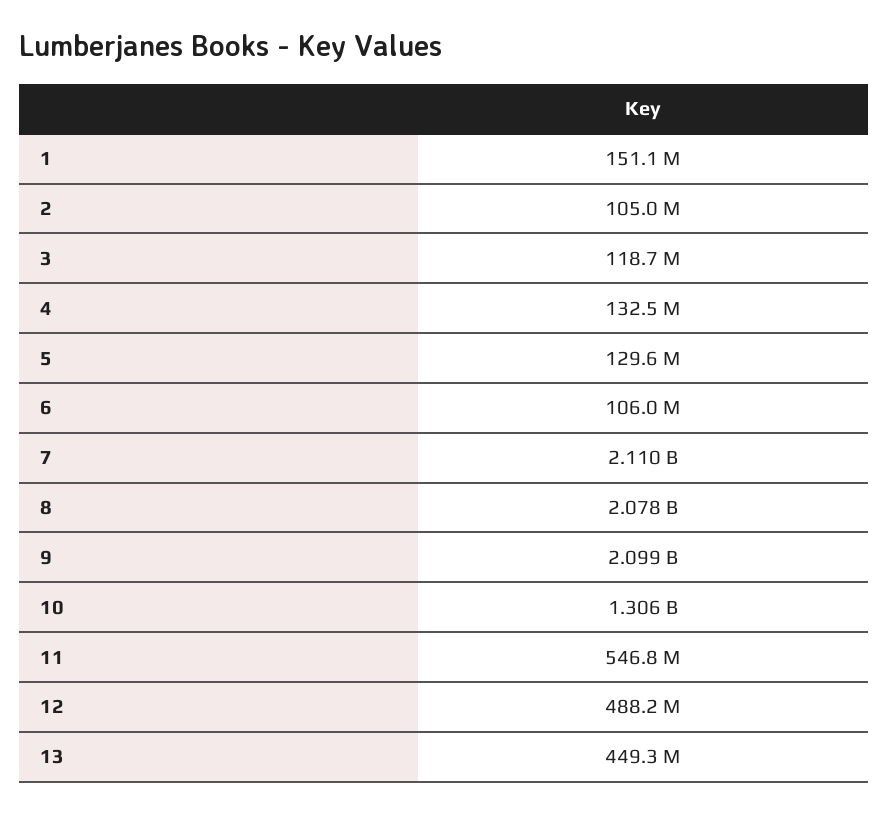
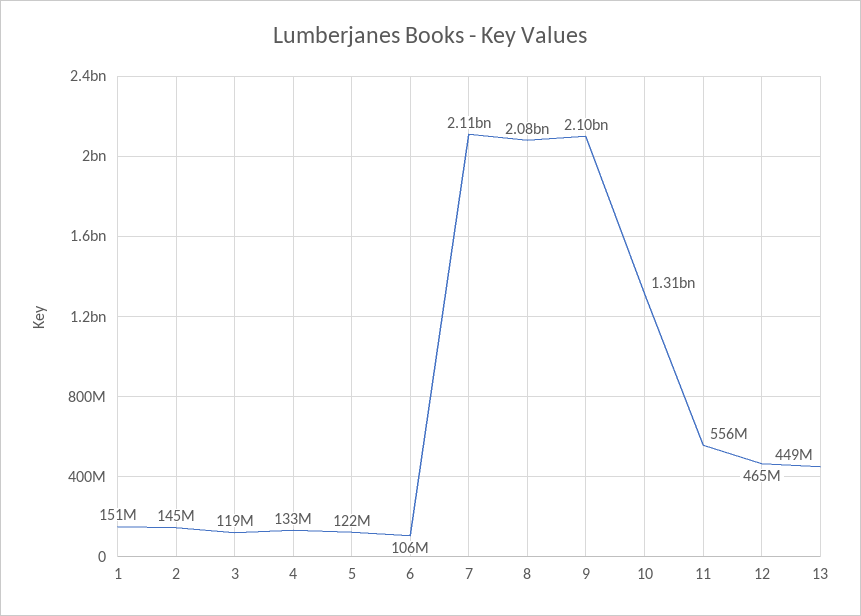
  {
    "1": 151100000,
-   "2": 105000000,
+   "2": 145000000,
    "3": 118700000,
    "4": 132500000,
-   "5": 129600000,
+   "5": 122000000,
    "6": 106000000,
    "7": 2110000000,
    "8": 2078000000,
    "9": 2099000000,
    "10": 1306000000,
-   "11": 546800000,
+   "11": 556000000,
-   "12": 488200000,
+   "12": 465000000,
    "13": 449300000
  }

